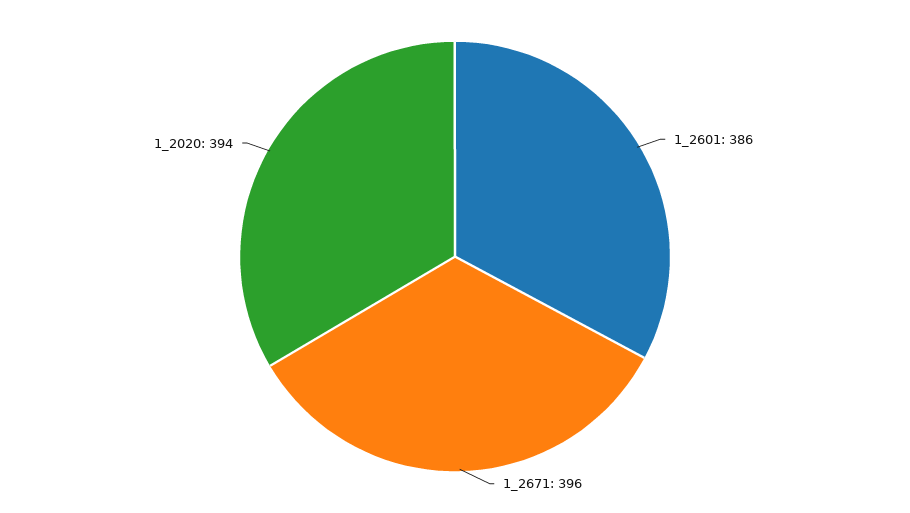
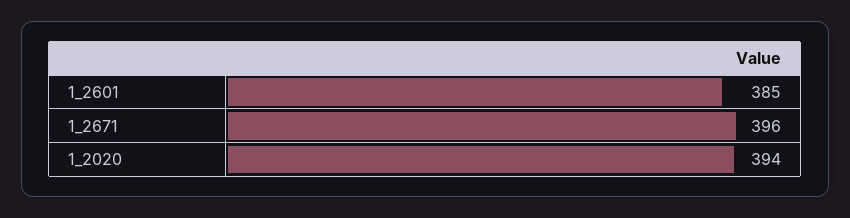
  {
-   "1_2601": 386,
+   "1_2601": 385,
    "1_2671": 396,
    "1_2020": 394
  }

